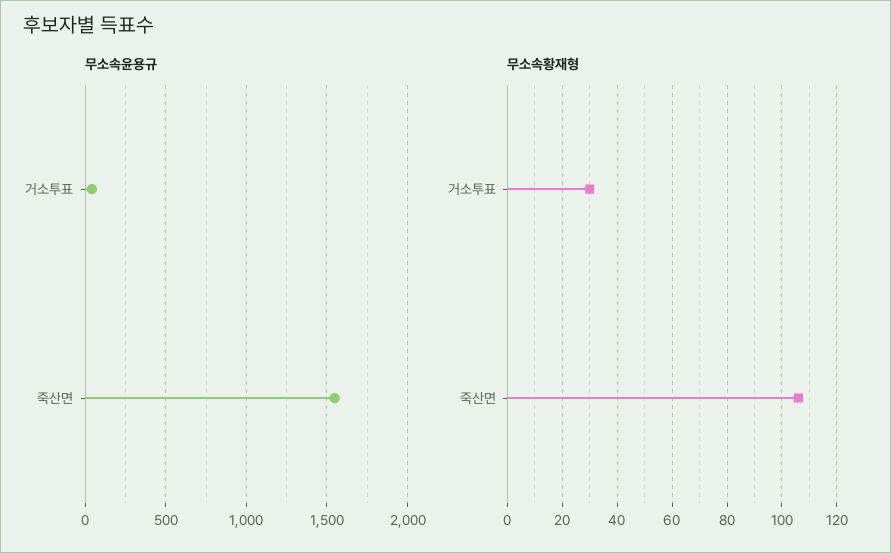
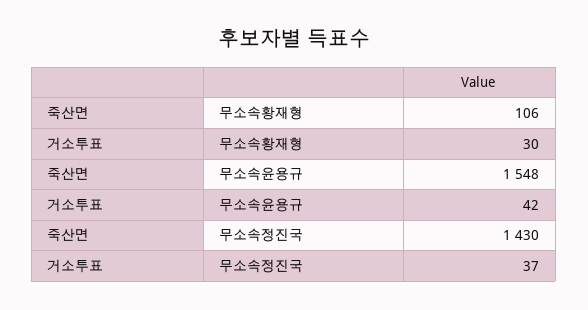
  {
    "무소속윤용규": {
      "거소투표": 42,
      "죽산면": 1548
    },
    "무소속황재형": {
      "거소투표": 30,
      "죽산면": 106
-   }
+   },
+   "무소속정진국": {
+     "죽산면": 1430,
+     "거소투표": 37
+   }
  }

